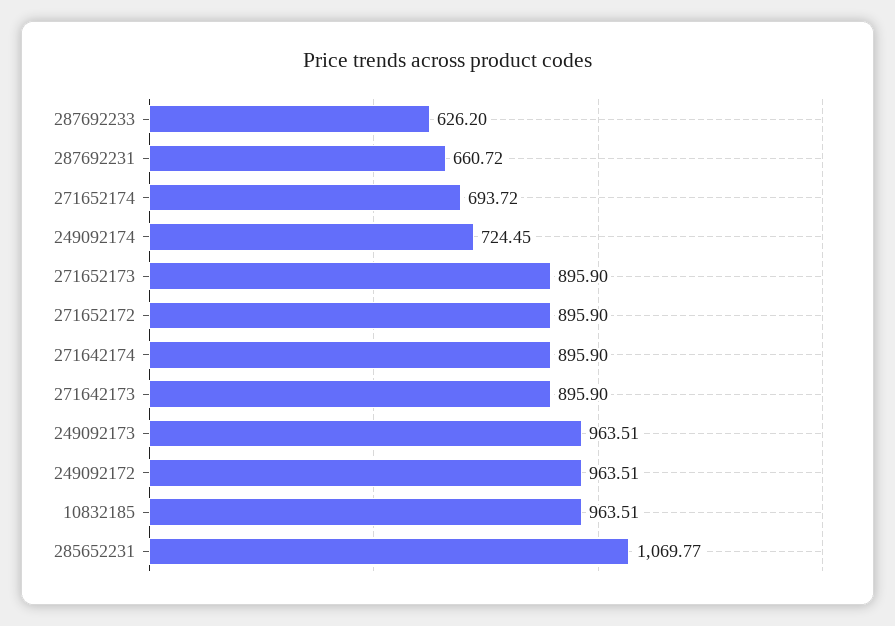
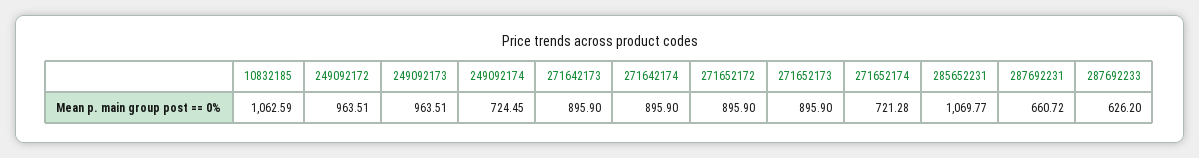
  {
    "287692233": 626.2,
    "287692231": 660.72,
-   "271652174": 693.72,
+   "271652174": 721.28,
    "249092174": 724.45,
    "271652173": 895.9,
    "271652172": 895.9,
    "271642174": 895.9,
    "271642173": 895.9,
    "249092173": 963.51,
    "249092172": 963.51,
-   "10832185": 963.51,
+   "10832185": 1062.59,
    "285652231": 1069.77
  }

